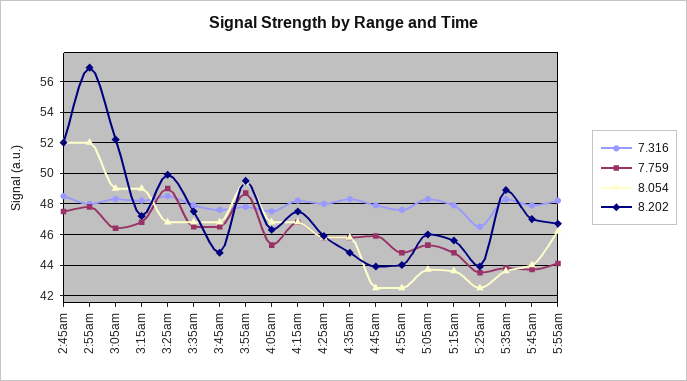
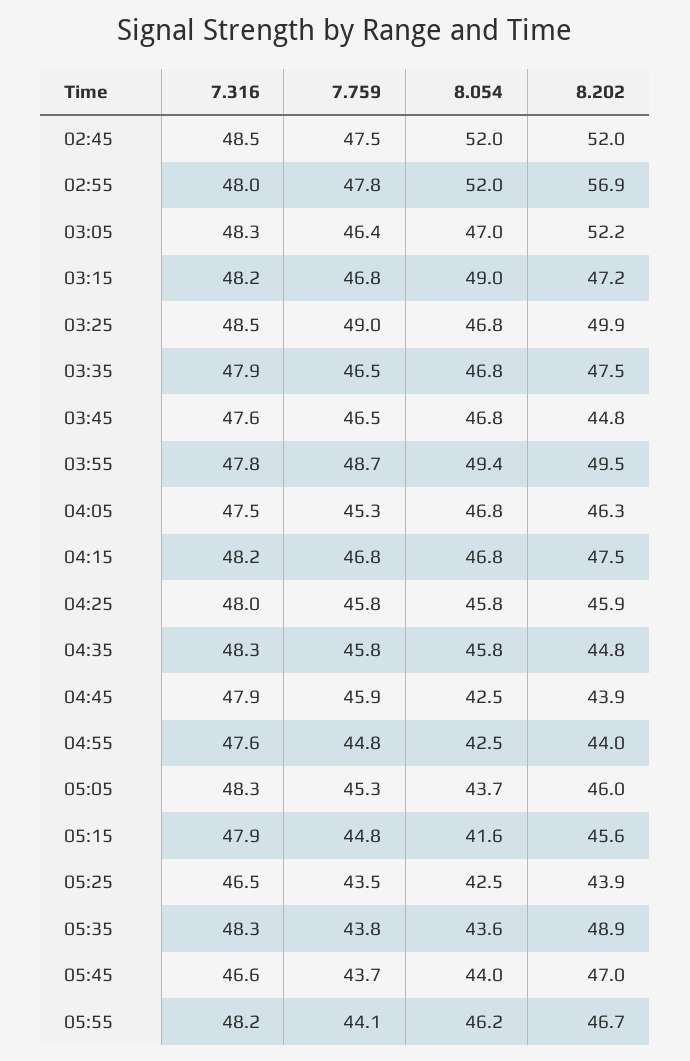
  {
    "7.316": {
      "2:45am": 48.5,
      "2:55am": 48,
      "3:05am": 48.3,
      "3:15am": 48.2,
      "3:25am": 48.5,
      "3:35am": 47.9,
      "3:45am": 47.6,
      "3:55am": 47.8,
      "4:05am": 47.5,
      "4:15am": 48.2,
      "4:25am": 48,
      "4:35am": 48.3,
      "4:45am": 47.9,
      "4:55am": 47.6,
      "5:05am": 48.3,
      "5:15am": 47.9,
      "5:25am": 46.5,
      "5:35am": 48.3,
-     "5:45am": 48,
+     "5:45am": 46.6,
      "5:55am": 48.2
    },
    "7.759": {
      "2:45am": 47.5,
      "2:55am": 47.8,
      "3:05am": 46.4,
      "3:15am": 46.8,
      "3:25am": 49,
      "3:35am": 46.5,
      "3:45am": 46.5,
      "3:55am": 48.7,
      "4:05am": 45.3,
      "4:15am": 46.8,
      "4:25am": 45.8,
      "4:35am": 45.8,
      "4:45am": 45.9,
      "4:55am": 44.8,
      "5:05am": 45.3,
      "5:15am": 44.8,
      "5:25am": 43.5,
      "5:35am": 43.8,
      "5:45am": 43.7,
      "5:55am": 44.1
    },
    "8.054": {
      "2:45am": 52,
      "2:55am": 52,
-     "3:05am": 49,
+     "3:05am": 47,
      "3:15am": 49,
      "3:25am": 46.8,
      "3:35am": 46.8,
      "3:45am": 46.8,
      "3:55am": 49.4,
      "4:05am": 46.8,
      "4:15am": 46.8,
      "4:25am": 45.8,
      "4:35am": 45.8,
      "4:45am": 42.5,
      "4:55am": 42.5,
      "5:05am": 43.7,
-     "5:15am": 43.5,
+     "5:15am": 41.6,
      "5:25am": 42.5,
      "5:35am": 43.6,
      "5:45am": 44,
      "5:55am": 46.2
    },
    "8.202": {
      "2:45am": 52,
      "2:55am": 56.9,
      "3:05am": 52.2,
      "3:15am": 47.2,
      "3:25am": 49.9,
      "3:35am": 47.5,
      "3:45am": 44.8,
      "3:55am": 49.5,
      "4:05am": 46.3,
      "4:15am": 47.5,
      "4:25am": 45.9,
      "4:35am": 44.8,
      "4:45am": 43.9,
      "4:55am": 44,
      "5:05am": 46,
      "5:15am": 45.6,
      "5:25am": 43.9,
      "5:35am": 48.9,
      "5:45am": 47,
      "5:55am": 46.7
    }
  }

